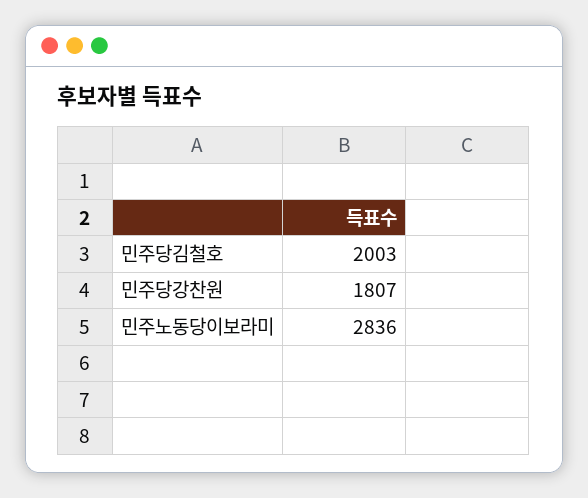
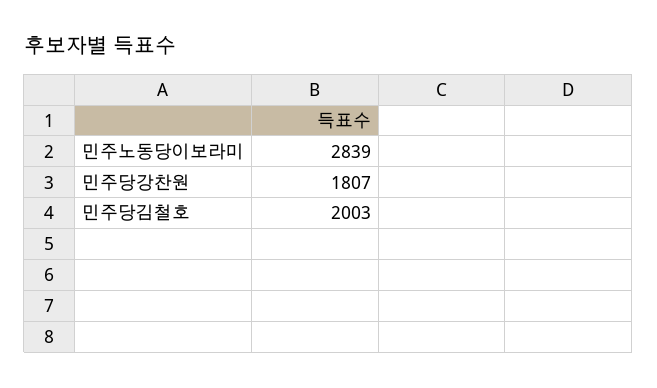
  {
    "민주당김철호": 2003,
    "민주당강찬원": 1807,
-   "민주노동당이보라미": 2836
+   "민주노동당이보라미": 2839
  }

